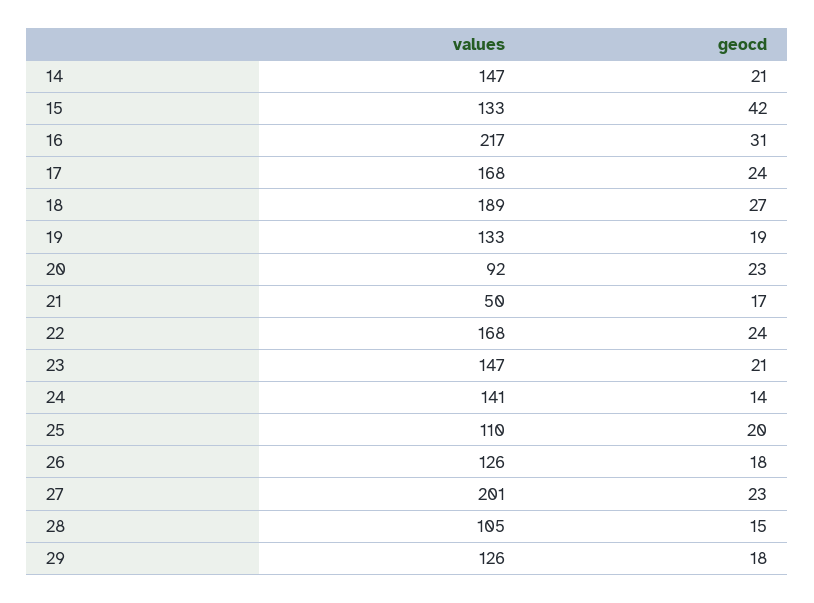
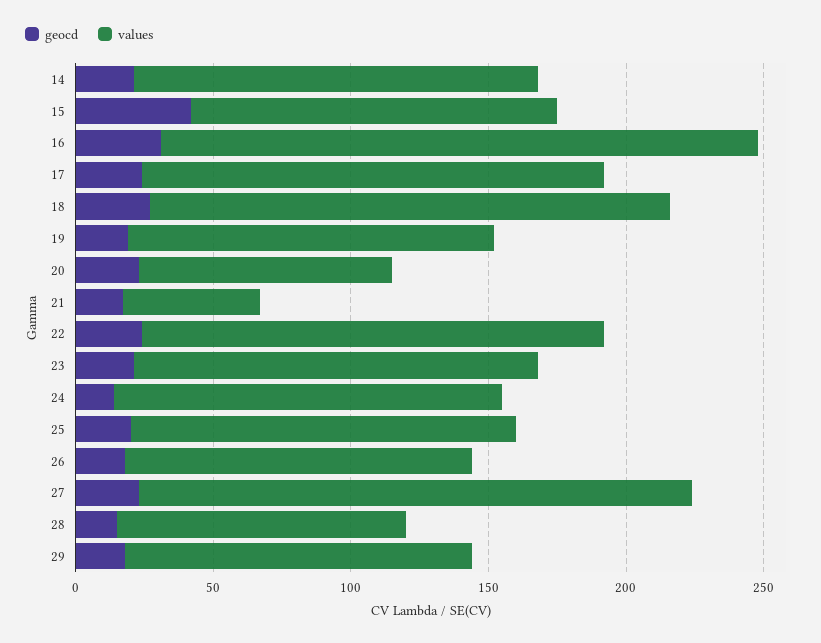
  {
    "values": {
      "14": 147,
      "15": 133,
      "16": 217,
      "17": 168,
      "18": 189,
      "19": 133,
      "20": 92,
      "21": 50,
      "22": 168,
      "23": 147,
      "24": 141,
-     "25": 110,
+     "25": 140,
      "26": 126,
      "27": 201,
      "28": 105,
      "29": 126
    },
    "geocd": {
      "14": 21,
      "15": 42,
      "16": 31,
      "17": 24,
      "18": 27,
      "19": 19,
      "20": 23,
      "21": 17,
      "22": 24,
      "23": 21,
      "24": 14,
      "25": 20,
      "26": 18,
      "27": 23,
      "28": 15,
      "29": 18
    }
  }

